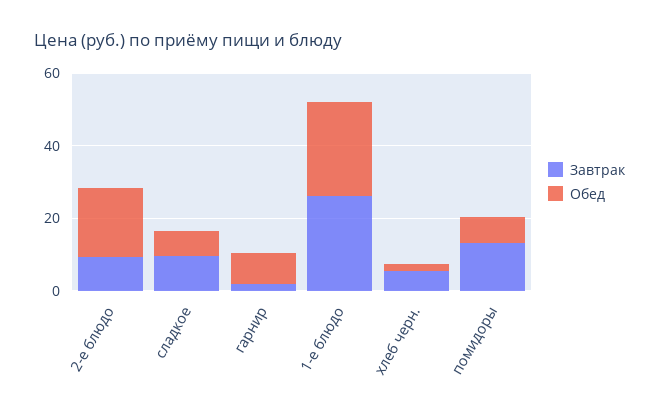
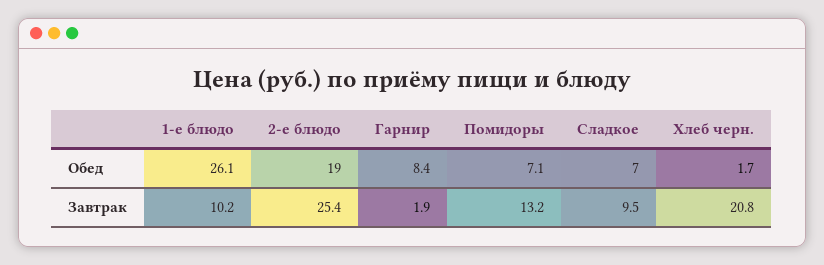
  {
    "Завтрак": {
-     "2-е блюдо": 10,
+     "2-е блюдо": 25.4,
      "сладкое": 9.5,
      "гарнир": 1.9,
-     "1-е блюдо": 25,
+     "1-е блюдо": 10.2,
-     "хлеб черн.": 5,
+     "хлеб черн.": 20.8,
      "помидоры": 13.2
    },
    "Обед": {
      "2-е блюдо": 19,
      "сладкое": 7,
      "гарнир": 8.4,
      "1-е блюдо": 26.1,
      "хлеб черн.": 1.7,
      "помидоры": 7.1
    }
  }

